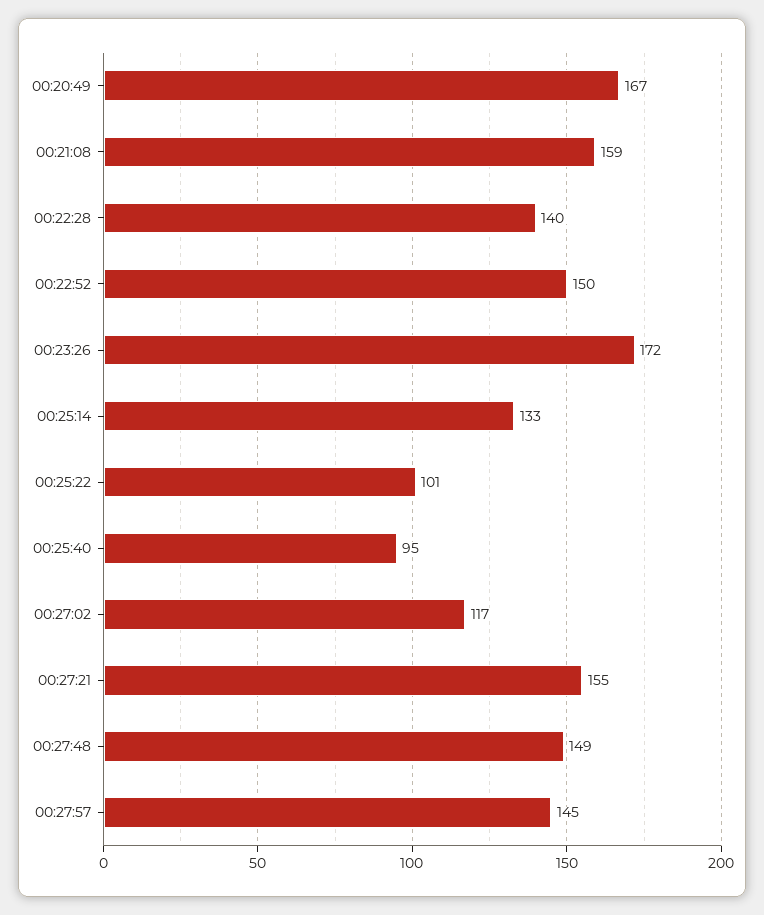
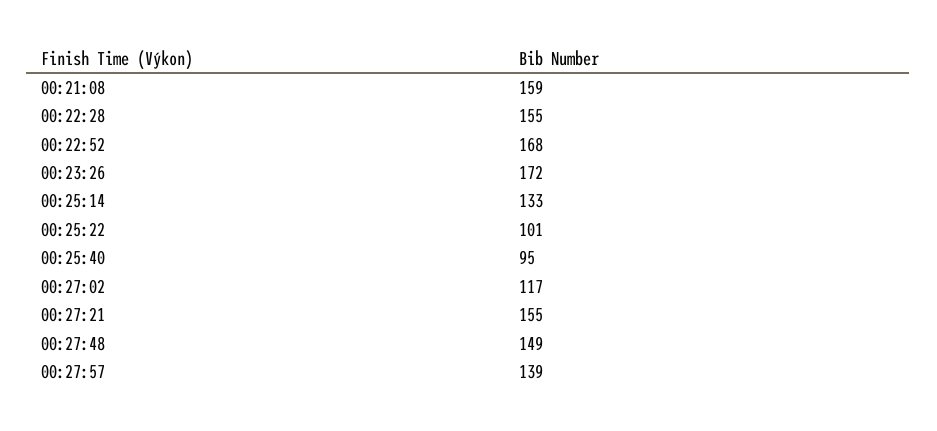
  {
-   "00:20:49": 167,
    "00:21:08": 159,
-   "00:22:28": 140,
+   "00:22:28": 155,
-   "00:22:52": 150,
+   "00:22:52": 168,
    "00:23:26": 172,
    "00:25:14": 133,
    "00:25:22": 101,
    "00:25:40": 95,
    "00:27:02": 117,
    "00:27:21": 155,
    "00:27:48": 149,
-   "00:27:57": 145
+   "00:27:57": 139
  }

